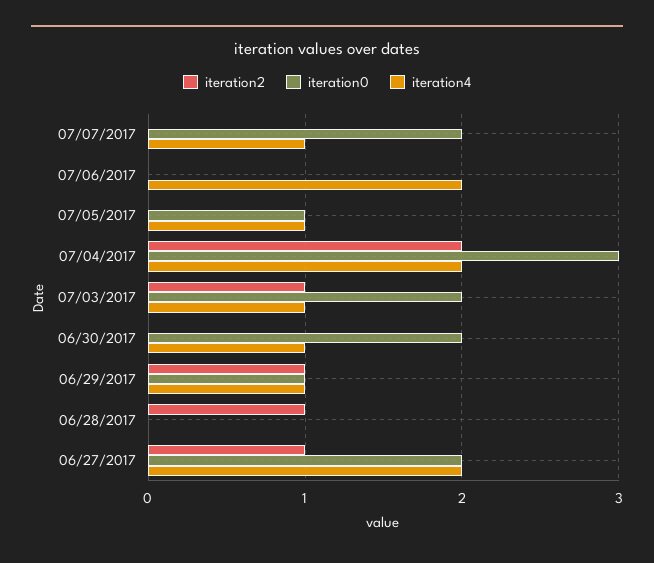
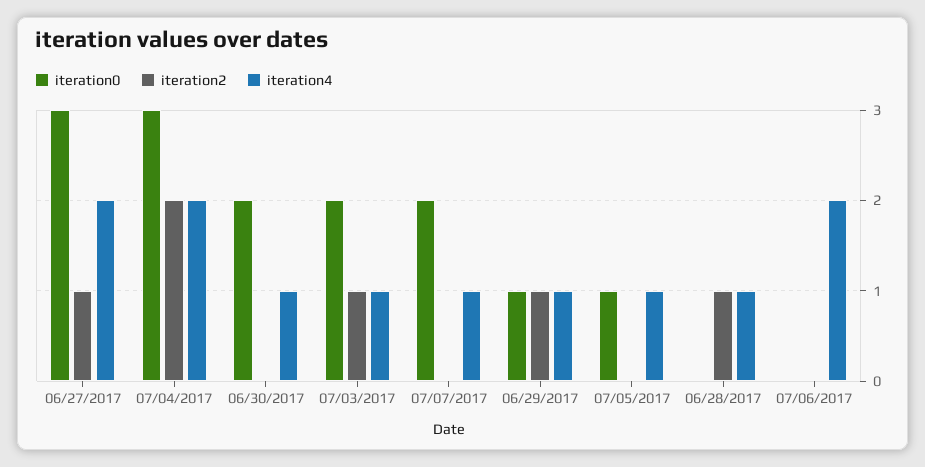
  {
    "iteration2": {
      "07/07/2017": 0,
      "07/06/2017": 0,
      "07/05/2017": 0,
      "07/04/2017": 2,
      "07/03/2017": 1,
      "06/30/2017": 0,
      "06/29/2017": 1,
      "06/28/2017": 1,
      "06/27/2017": 1
    },
    "iteration0": {
      "07/07/2017": 2,
      "07/06/2017": 0,
      "07/05/2017": 1,
      "07/04/2017": 3,
      "07/03/2017": 2,
      "06/30/2017": 2,
      "06/29/2017": 1,
      "06/28/2017": 0,
-     "06/27/2017": 2
+     "06/27/2017": 3
    },
    "iteration4": {
      "07/07/2017": 1,
      "07/06/2017": 2,
      "07/05/2017": 1,
      "07/04/2017": 2,
      "07/03/2017": 1,
      "06/30/2017": 1,
      "06/29/2017": 1,
-     "06/28/2017": 0,
+     "06/28/2017": 1,
      "06/27/2017": 2
    }
  }

